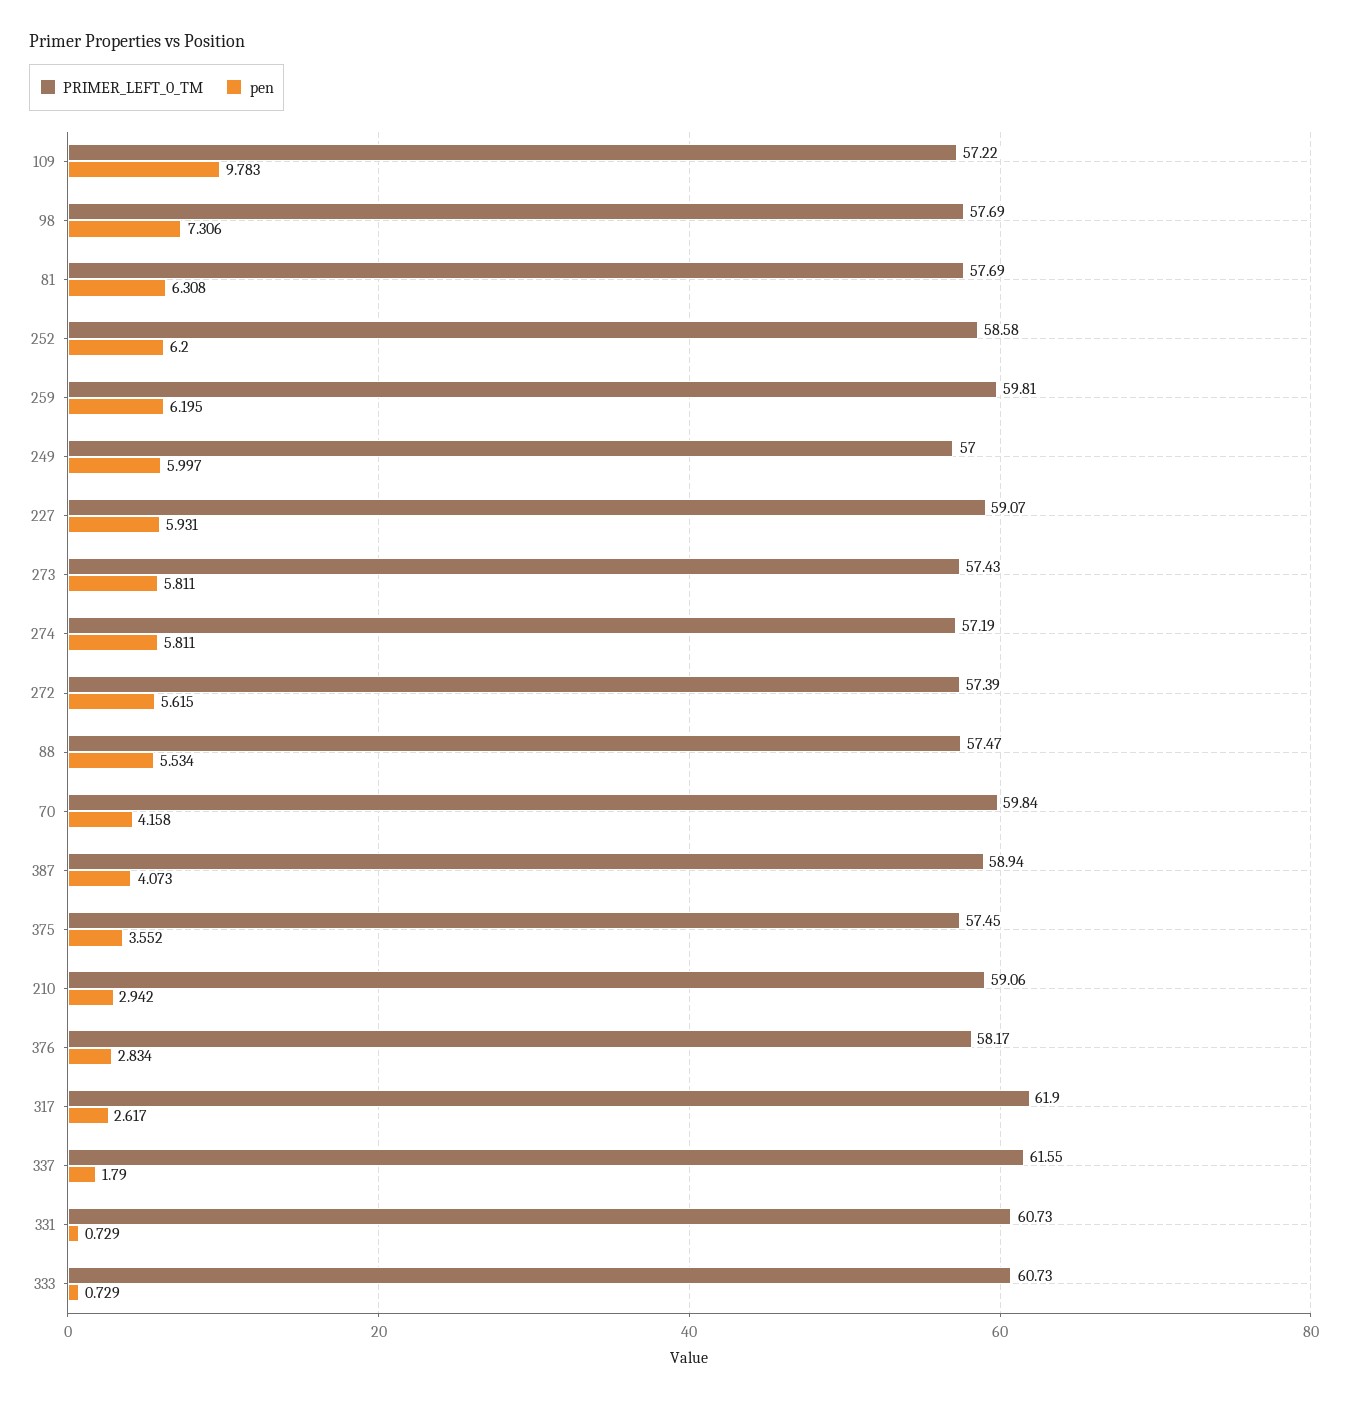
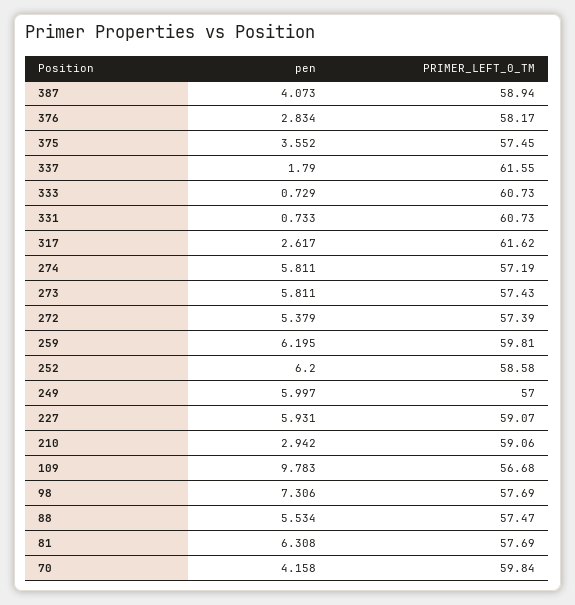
  {
    "PRIMER_LEFT_0_TM": {
-     "109": 57.22,
+     "109": 56.68,
      "98": 57.69,
      "81": 57.69,
      "252": 58.58,
      "259": 59.81,
      "249": 57,
      "227": 59.07,
      "273": 57.43,
      "274": 57.19,
      "272": 57.39,
      "88": 57.47,
      "70": 59.84,
      "387": 58.94,
      "375": 57.45,
      "210": 59.06,
      "376": 58.17,
-     "317": 61.9,
+     "317": 61.62,
      "337": 61.55,
      "331": 60.73,
      "333": 60.73
    },
    "pen": {
      "109": 9.783,
      "98": 7.306,
      "81": 6.308,
      "252": 6.2,
      "259": 6.195,
      "249": 5.997,
      "227": 5.931,
      "273": 5.811,
      "274": 5.811,
-     "272": 5.615,
+     "272": 5.379,
      "88": 5.534,
      "70": 4.158,
      "387": 4.073,
      "375": 3.552,
      "210": 2.942,
      "376": 2.834,
      "317": 2.617,
      "337": 1.79,
-     "331": 0.729,
+     "331": 0.733,
      "333": 0.729
    }
  }

